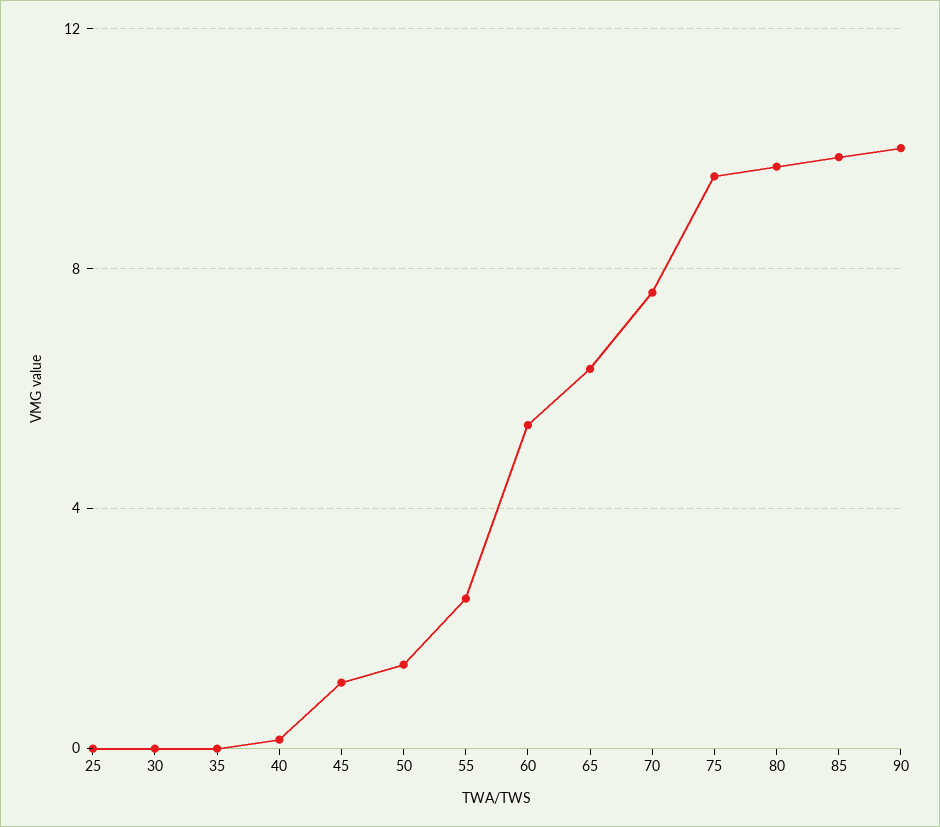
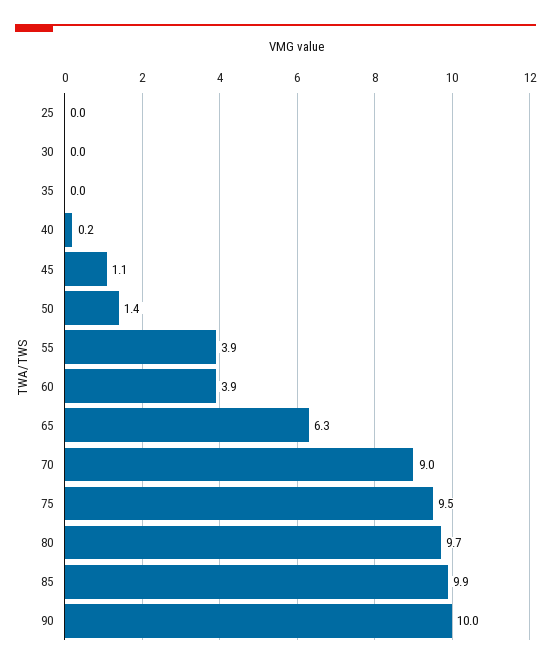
  {
    "25": 0,
    "30": 0,
    "35": 0,
    "40": 0.2,
    "45": 1.1,
    "50": 1.4,
-   "55": 2.5,
+   "55": 3.9,
-   "60": 5.5,
+   "60": 3.9,
    "65": 6.3,
-   "70": 7.5,
+   "70": 9,
    "75": 9.5,
    "80": 9.7,
    "85": 9.9,
    "90": 10
  }

